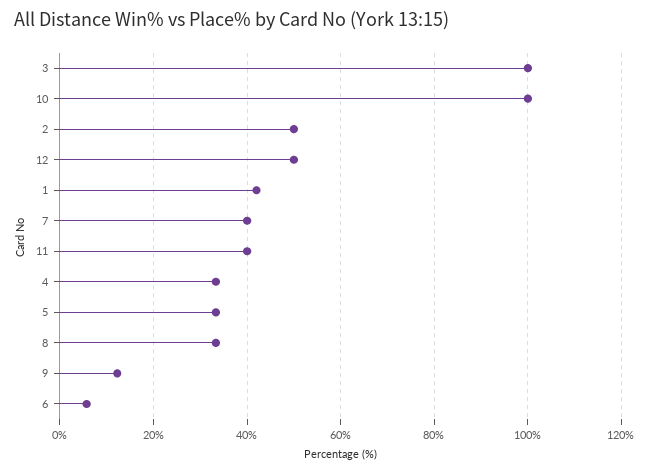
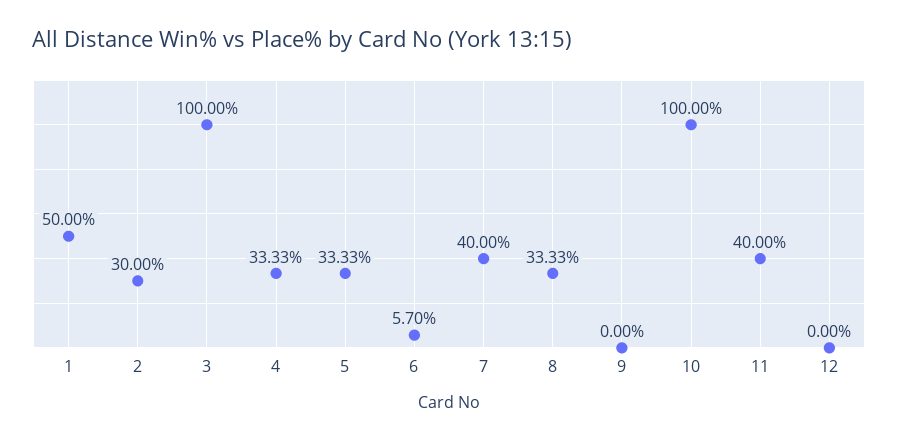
  {
    "3": 100,
    "10": 100,
-   "2": 50,
+   "2": 30,
-   "12": 50,
+   "12": 0,
-   "1": 42,
+   "1": 50,
    "7": 40,
    "11": 40,
    "4": 33.33,
    "5": 33.33,
    "8": 33.33,
-   "9": 12,
+   "9": 0,
    "6": 5.7
  }

